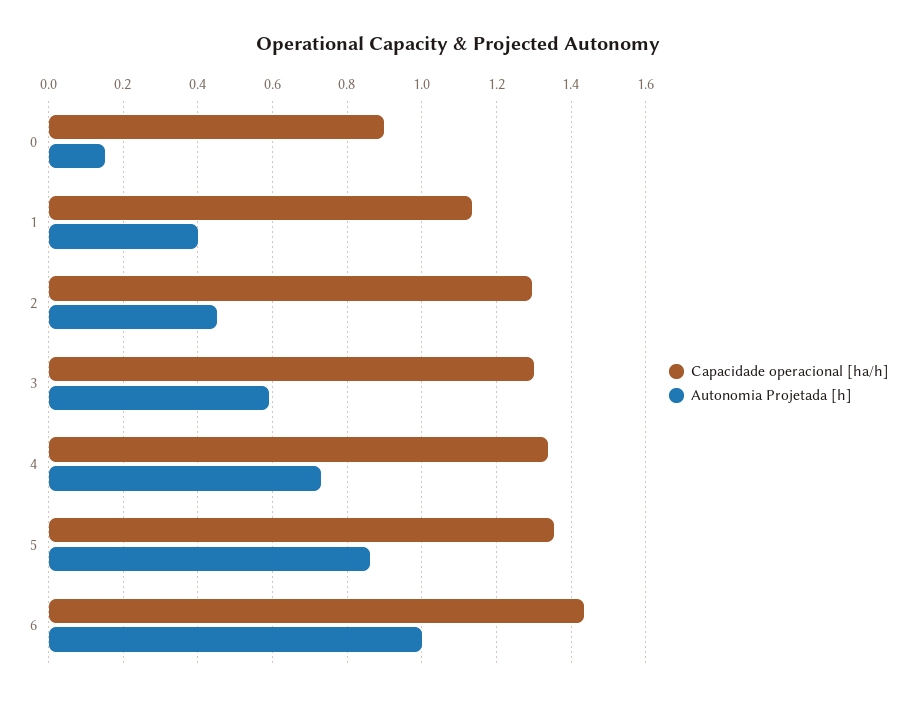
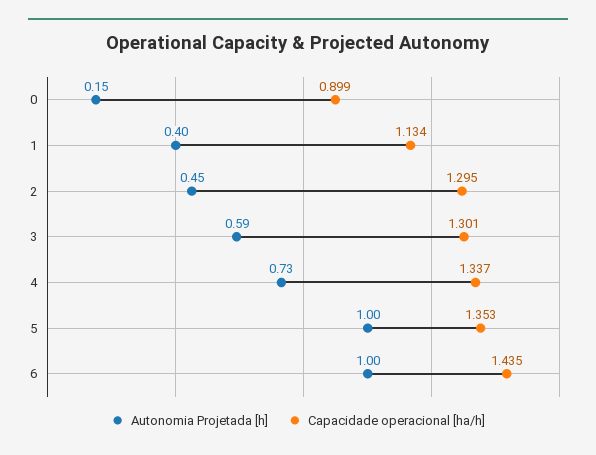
  {
    "Capacidade operacional [ha/h]": {
      "0": 0.899,
      "1": 1.134,
      "2": 1.295,
      "3": 1.301,
      "4": 1.337,
      "5": 1.353,
      "6": 1.435
    },
    "Autonomia Projetada [h]": {
      "0": 0.15,
      "1": 0.4,
      "2": 0.45,
      "3": 0.59,
      "4": 0.73,
-     "5": 0.86,
+     "5": 1,
      "6": 1
    }
  }

